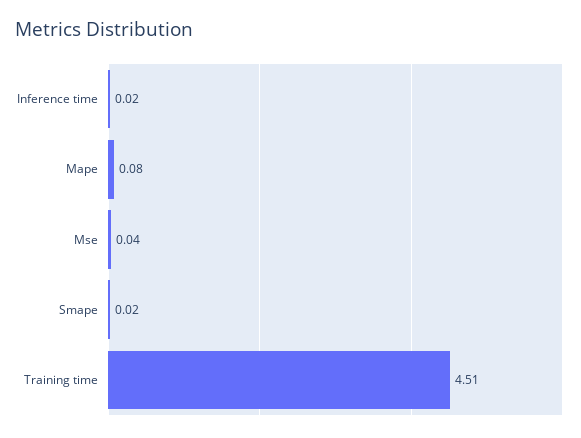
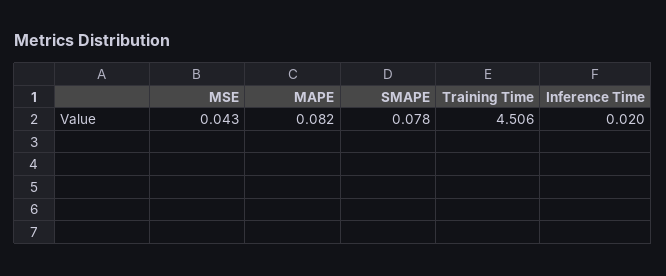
  {
    "Inference time": 0.02,
    "Mape": 0.082,
    "Mse": 0.043,
-   "Smape": 0.02,
+   "Smape": 0.078,
    "Training time": 4.506
  }

